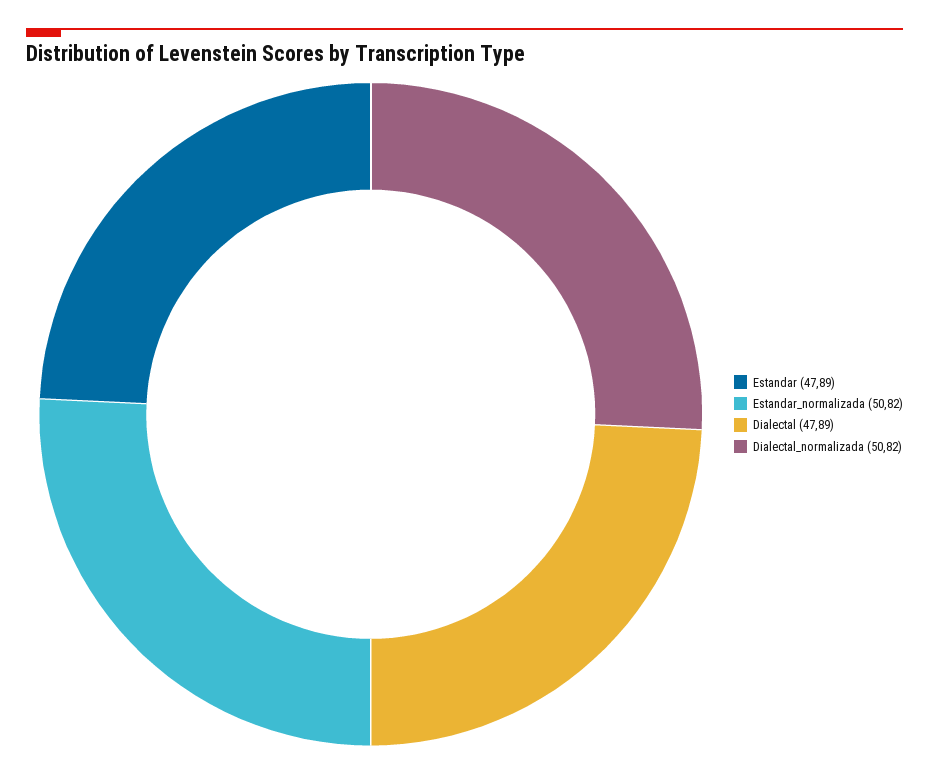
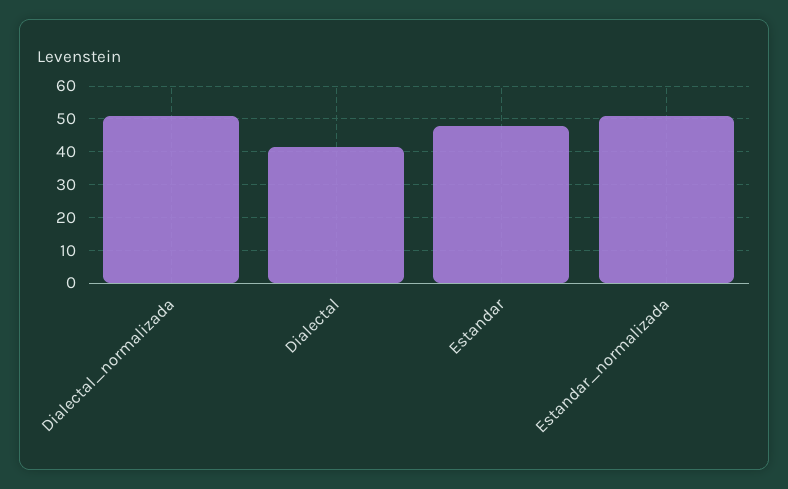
  {
    "Estandar": 47.89,
    "Estandar_normalizada": 50.82,
-   "Dialectal": 47.89,
+   "Dialectal": 42,
    "Dialectal_normalizada": 50.82
  }

